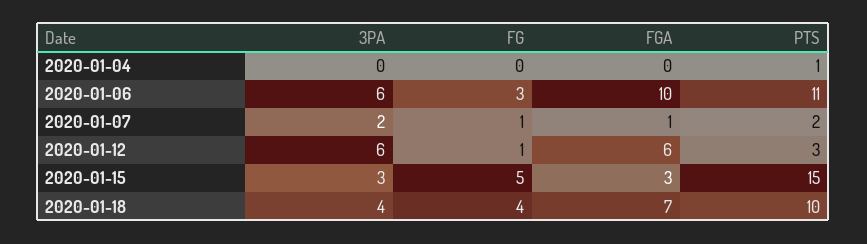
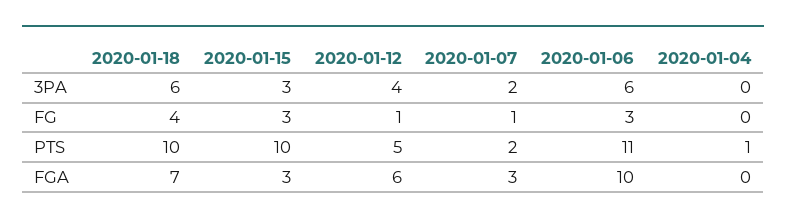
  {
    "3PA": {
      "2020-01-04": 0,
      "2020-01-06": 6,
      "2020-01-07": 2,
-     "2020-01-12": 6,
+     "2020-01-12": 4,
      "2020-01-15": 3,
-     "2020-01-18": 4
+     "2020-01-18": 6
    },
    "FG": {
      "2020-01-04": 0,
      "2020-01-06": 3,
      "2020-01-07": 1,
      "2020-01-12": 1,
-     "2020-01-15": 5,
+     "2020-01-15": 3,
      "2020-01-18": 4
    },
    "FGA": {
      "2020-01-04": 0,
      "2020-01-06": 10,
-     "2020-01-07": 1,
+     "2020-01-07": 3,
      "2020-01-12": 6,
      "2020-01-15": 3,
      "2020-01-18": 7
    },
    "PTS": {
      "2020-01-04": 1,
      "2020-01-06": 11,
      "2020-01-07": 2,
-     "2020-01-12": 3,
+     "2020-01-12": 5,
-     "2020-01-15": 15,
+     "2020-01-15": 10,
      "2020-01-18": 10
    }
  }

